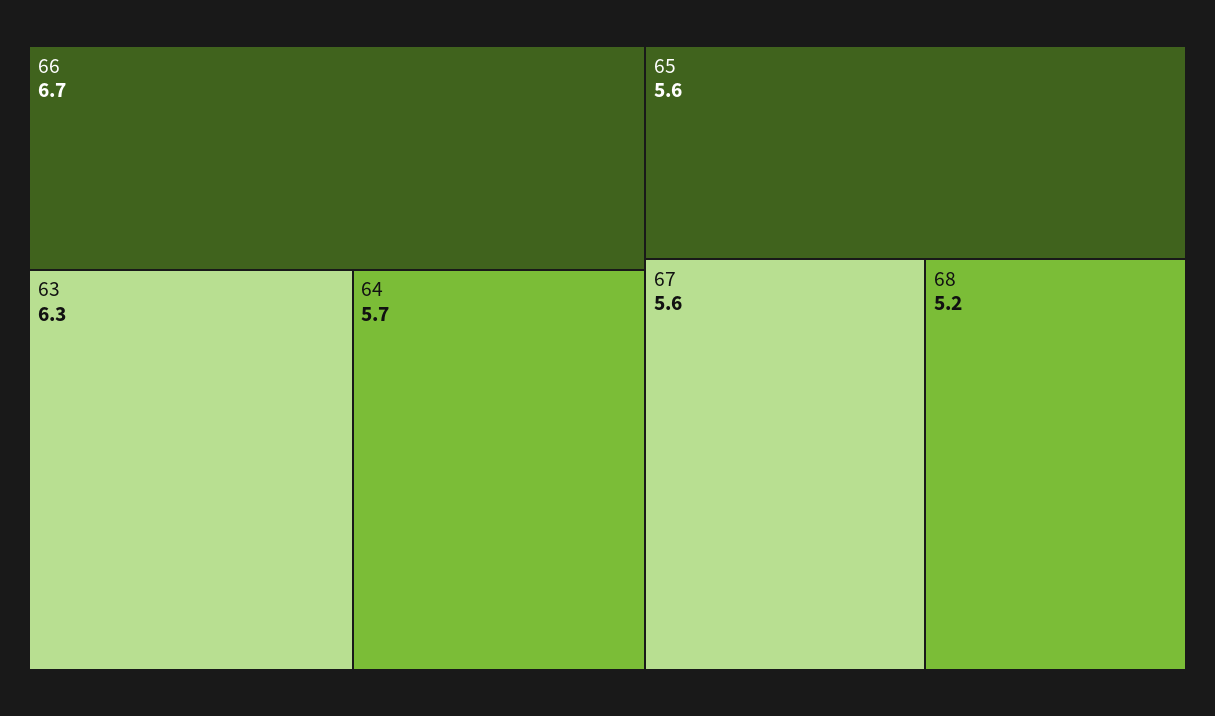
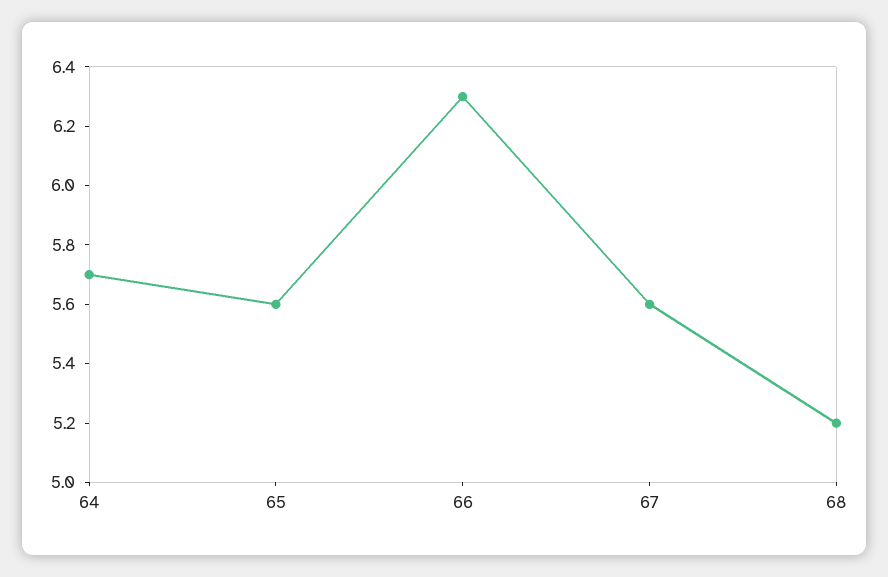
  {
-   "66": 6.7,
+   "66": 6.3,
-   "63": 6.3,
    "64": 5.7,
    "65": 5.6,
    "67": 5.6,
    "68": 5.2
  }

